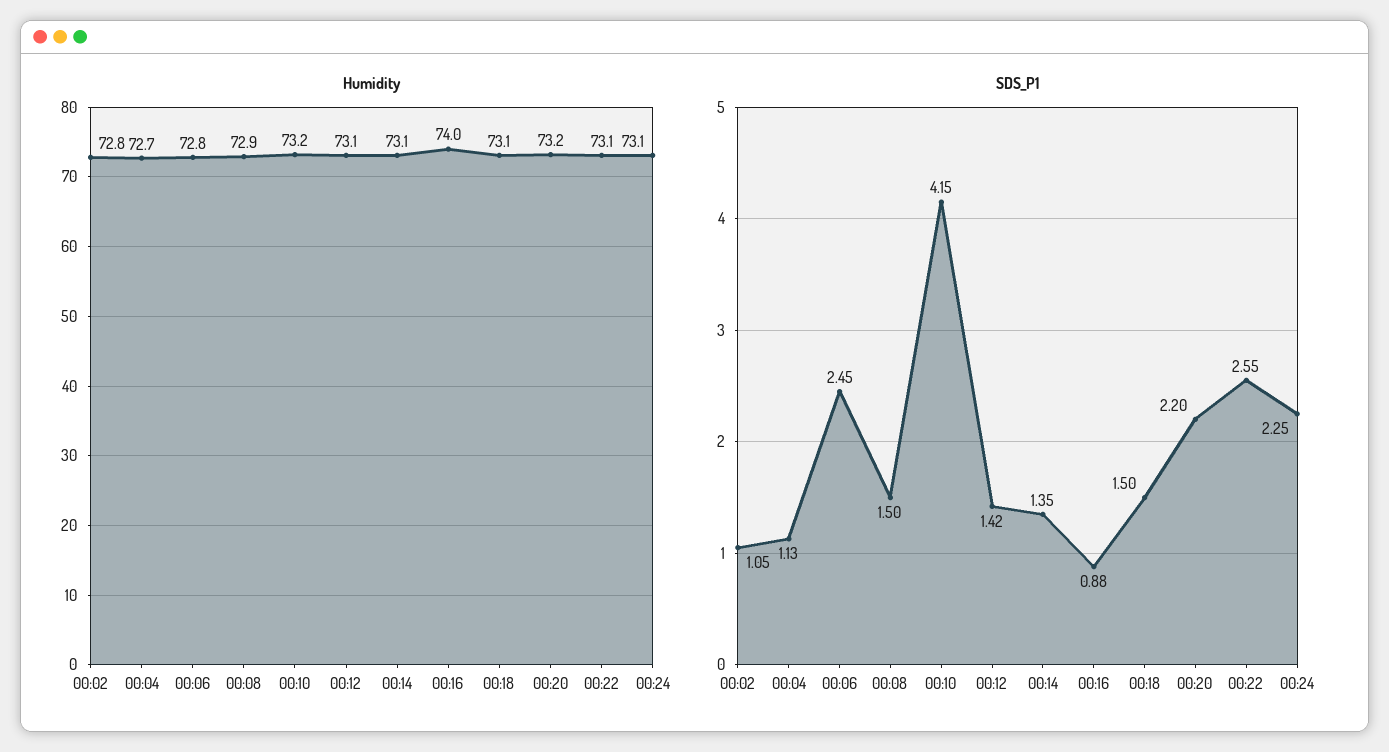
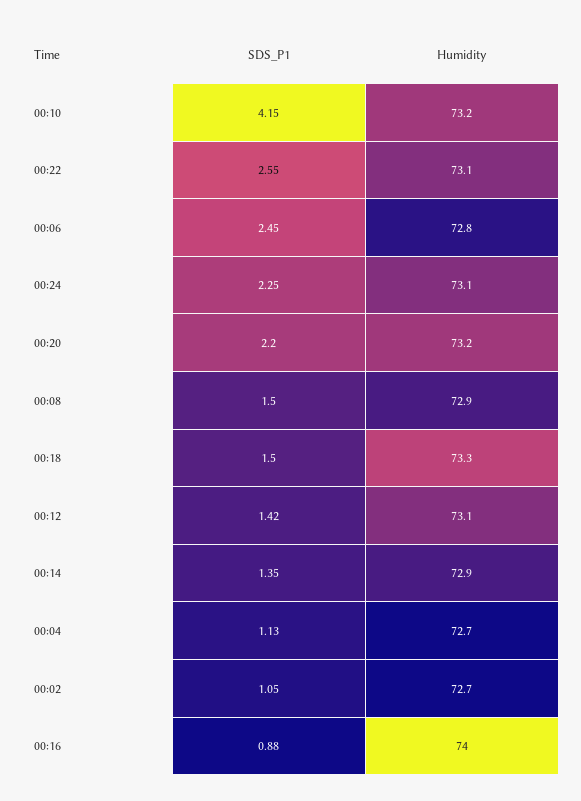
  {
    "Humidity": {
-     "00:02": 72.8,
+     "00:02": 72.7,
      "00:04": 72.7,
      "00:06": 72.8,
      "00:08": 72.9,
      "00:10": 73.2,
      "00:12": 73.1,
-     "00:14": 73.1,
+     "00:14": 72.9,
      "00:16": 74,
-     "00:18": 73.1,
+     "00:18": 73.3,
      "00:20": 73.2,
      "00:22": 73.1,
      "00:24": 73.1
    },
    "SDS_P1": {
      "00:02": 1.05,
      "00:04": 1.13,
      "00:06": 2.45,
      "00:08": 1.5,
      "00:10": 4.15,
      "00:12": 1.42,
      "00:14": 1.35,
      "00:16": 0.88,
      "00:18": 1.5,
      "00:20": 2.2,
      "00:22": 2.55,
      "00:24": 2.25
    }
  }

